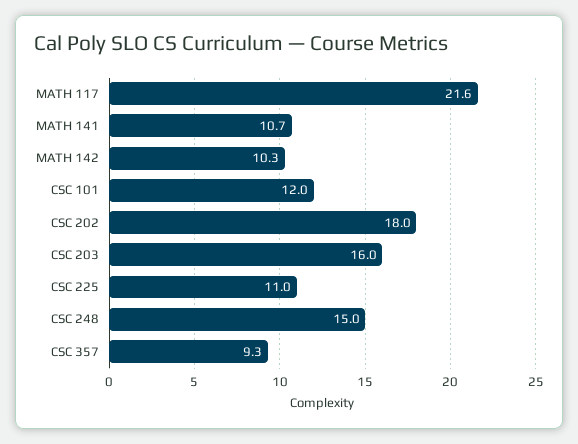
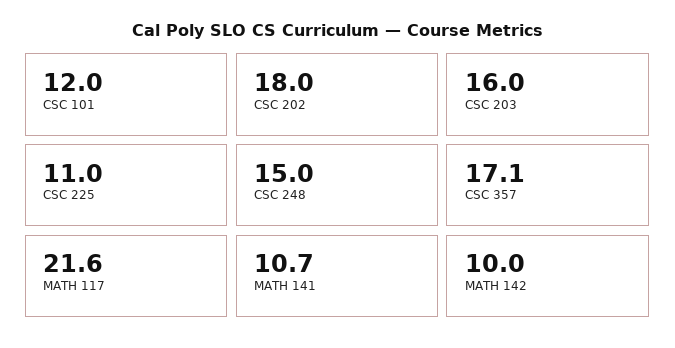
  {
    "MATH 117": 21.6,
    "MATH 141": 10.7,
-   "MATH 142": 10.3,
+   "MATH 142": 10,
    "CSC 101": 12,
    "CSC 202": 18,
    "CSC 203": 16,
    "CSC 225": 11,
    "CSC 248": 15,
-   "CSC 357": 9.3
+   "CSC 357": 17.1
  }

